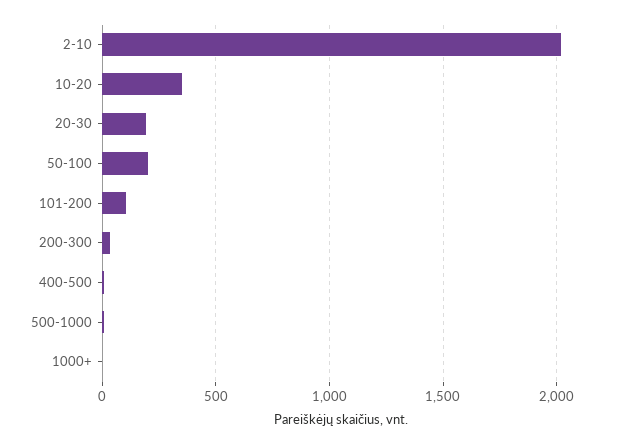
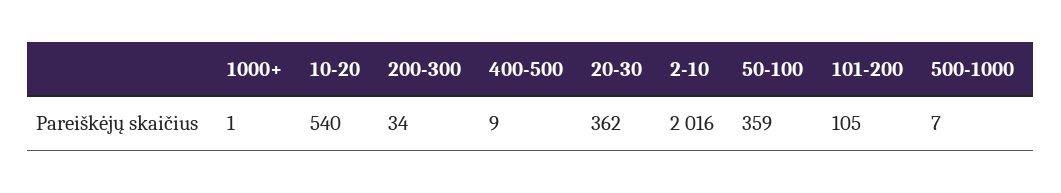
  {
    "2-10": 2016,
-   "10-20": 350,
+   "10-20": 540,
-   "20-30": 200,
+   "20-30": 362,
-   "50-100": 200,
+   "50-100": 359,
    "101-200": 105,
    "200-300": 34,
    "400-500": 9,
    "500-1000": 7,
    "1000+": 1
  }

